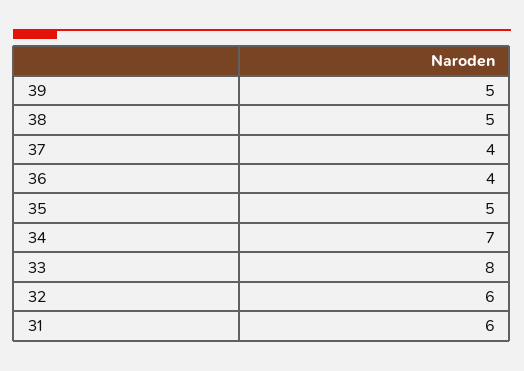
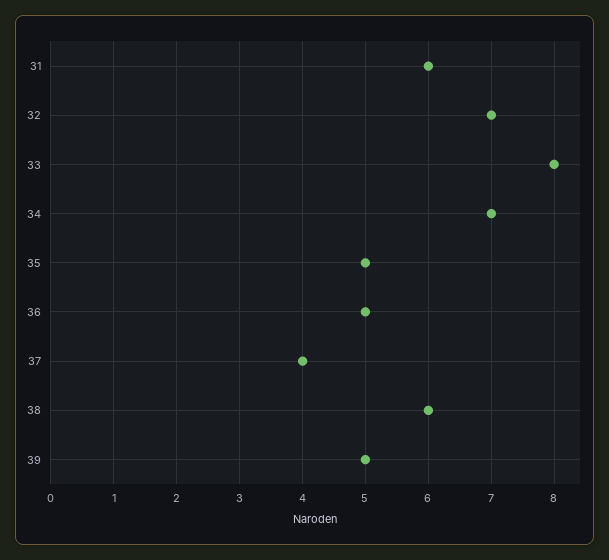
  {
    "39": 5,
-   "38": 5,
+   "38": 6,
    "37": 4,
-   "36": 4,
+   "36": 5,
    "35": 5,
    "34": 7,
    "33": 8,
-   "32": 6,
+   "32": 7,
    "31": 6
  }

